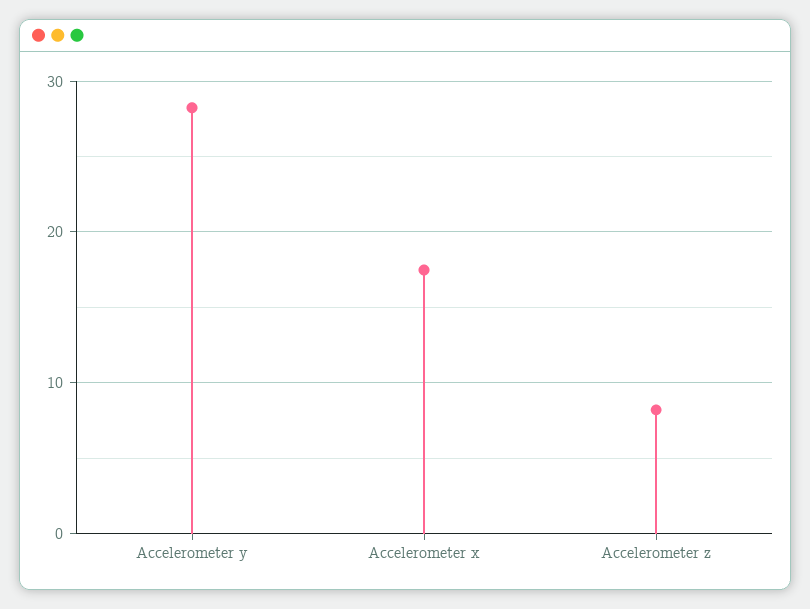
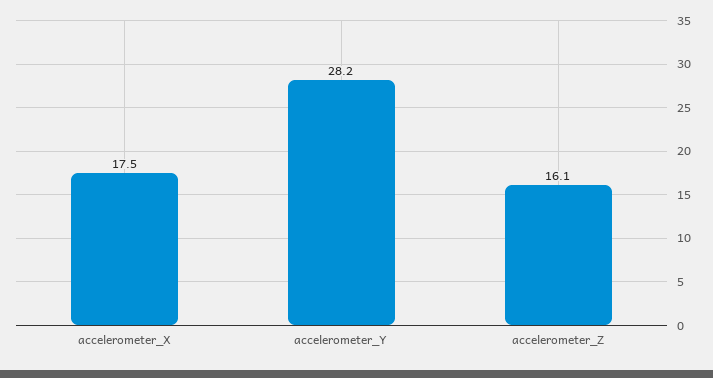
  {
    "Accelerometer y": 28.2,
    "Accelerometer x": 17.5,
-   "Accelerometer z": 8
+   "Accelerometer z": 16.1
  }

